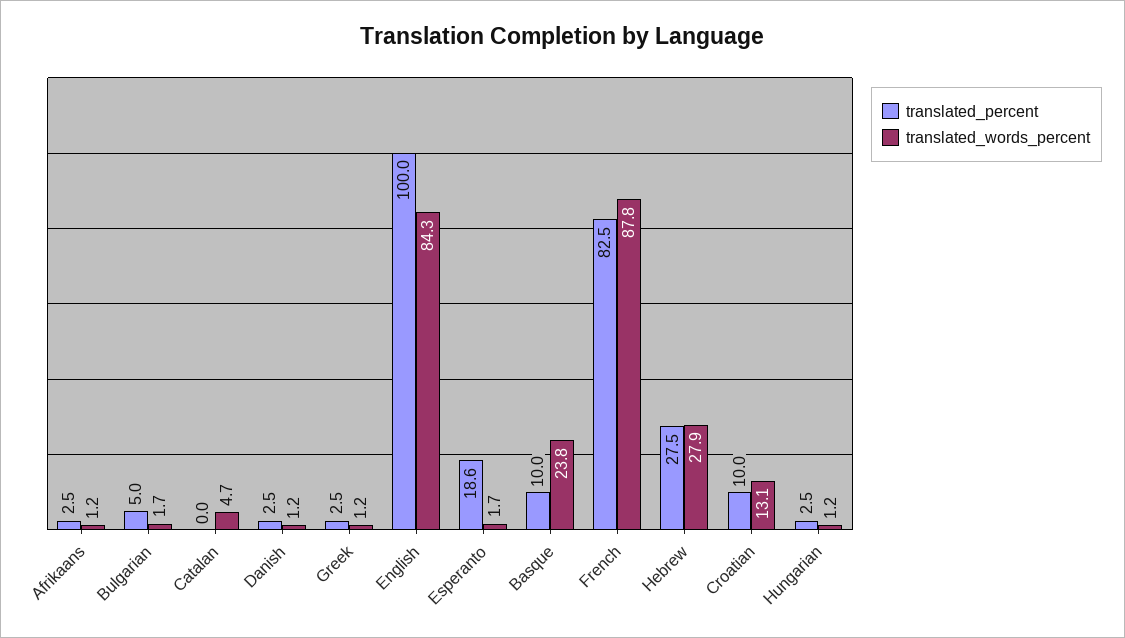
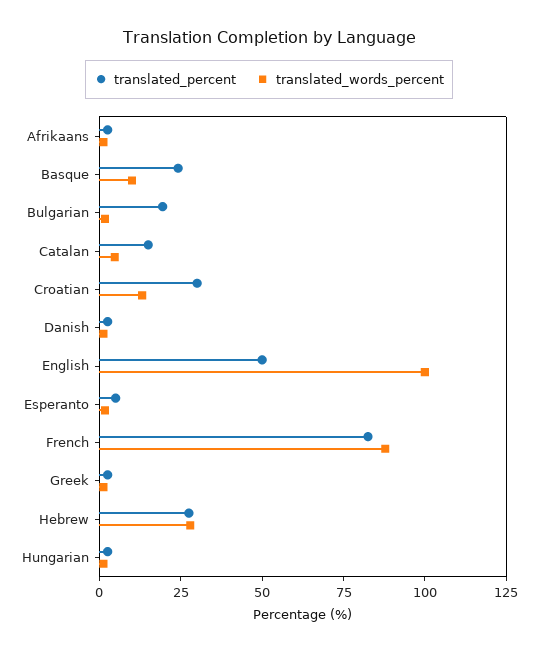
  {
    "translated_percent": {
      "Afrikaans": 2.5,
-     "Bulgarian": 5,
+     "Bulgarian": 20,
-     "Catalan": 0,
+     "Catalan": 15,
      "Danish": 2.5,
      "Greek": 2.5,
-     "English": 100,
+     "English": 50,
-     "Esperanto": 18.6,
+     "Esperanto": 5,
-     "Basque": 10,
+     "Basque": 25,
      "French": 82.5,
      "Hebrew": 27.5,
-     "Croatian": 10,
+     "Croatian": 30,
      "Hungarian": 2.5
    },
    "translated_words_percent": {
      "Afrikaans": 1.2,
      "Bulgarian": 1.7,
      "Catalan": 4.7,
      "Danish": 1.2,
      "Greek": 1.2,
-     "English": 84.3,
+     "English": 100,
      "Esperanto": 1.7,
-     "Basque": 23.8,
+     "Basque": 10,
      "French": 87.8,
      "Hebrew": 27.9,
      "Croatian": 13.1,
      "Hungarian": 1.2
    }
  }

